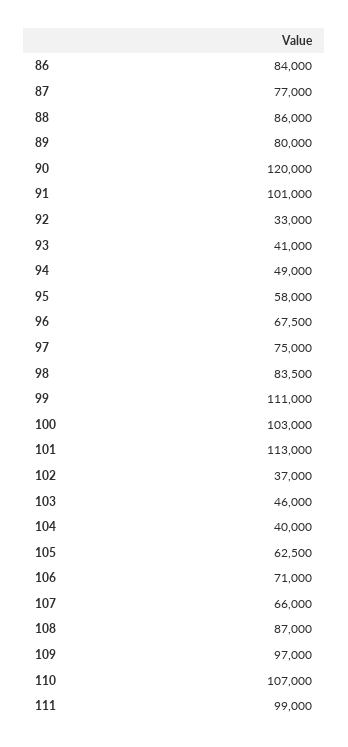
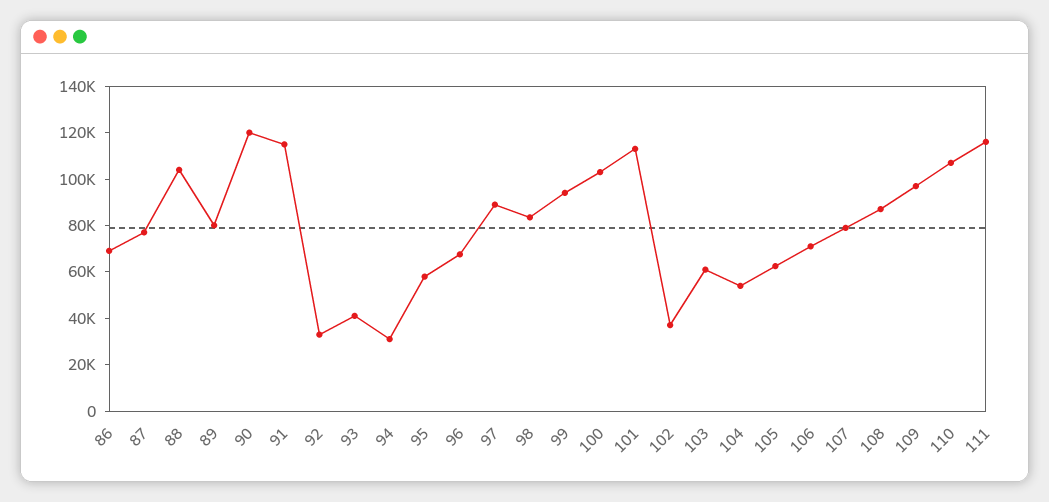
  {
-   "86": 84000,
+   "86": 70000,
    "87": 77000,
-   "88": 86000,
+   "88": 105000,
    "89": 80000,
    "90": 120000,
-   "91": 101000,
+   "91": 115000,
    "92": 33000,
    "93": 41000,
-   "94": 49000,
+   "94": 30000,
    "95": 58000,
    "96": 67500,
-   "97": 75000,
+   "97": 90000,
    "98": 83500,
-   "99": 111000,
+   "99": 95000,
    "100": 103000,
    "101": 113000,
    "102": 37000,
-   "103": 46000,
+   "103": 60000,
-   "104": 40000,
+   "104": 55000,
    "105": 62500,
    "106": 71000,
-   "107": 66000,
+   "107": 80000,
    "108": 87000,
    "109": 97000,
    "110": 107000,
-   "111": 99000
+   "111": 115000
  }

